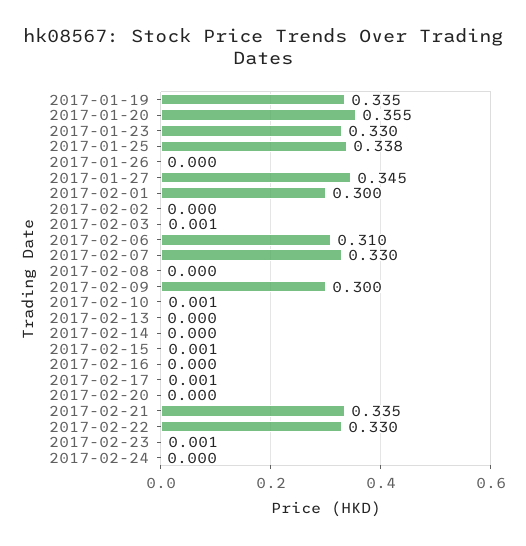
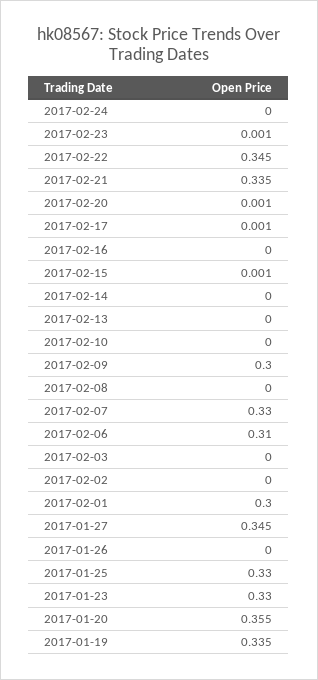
  {
    "2017-01-19": 0.335,
    "2017-01-20": 0.355,
    "2017-01-23": 0.33,
-   "2017-01-25": 0.338,
+   "2017-01-25": 0.33,
    "2017-01-26": 0,
    "2017-01-27": 0.345,
    "2017-02-01": 0.3,
    "2017-02-02": 0,
-   "2017-02-03": 0.001,
+   "2017-02-03": 0,
    "2017-02-06": 0.31,
    "2017-02-07": 0.33,
    "2017-02-08": 0,
    "2017-02-09": 0.3,
-   "2017-02-10": 0.001,
+   "2017-02-10": 0,
    "2017-02-13": 0,
    "2017-02-14": 0,
    "2017-02-15": 0.001,
    "2017-02-16": 0,
    "2017-02-17": 0.001,
-   "2017-02-20": 0,
+   "2017-02-20": 0.001,
    "2017-02-21": 0.335,
-   "2017-02-22": 0.33,
+   "2017-02-22": 0.345,
    "2017-02-23": 0.001,
    "2017-02-24": 0
  }

